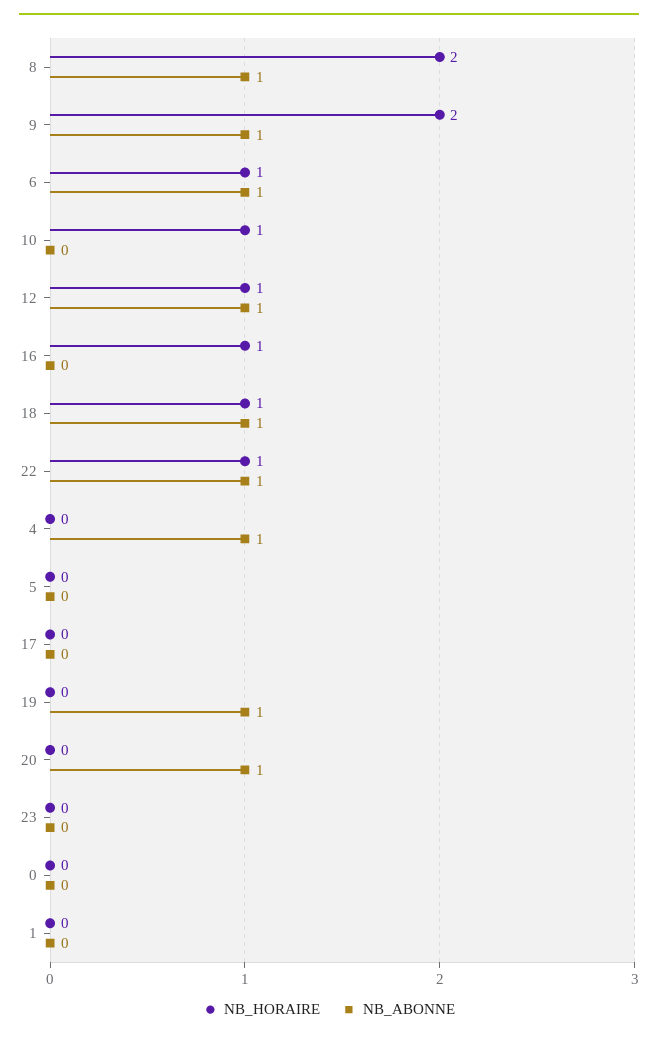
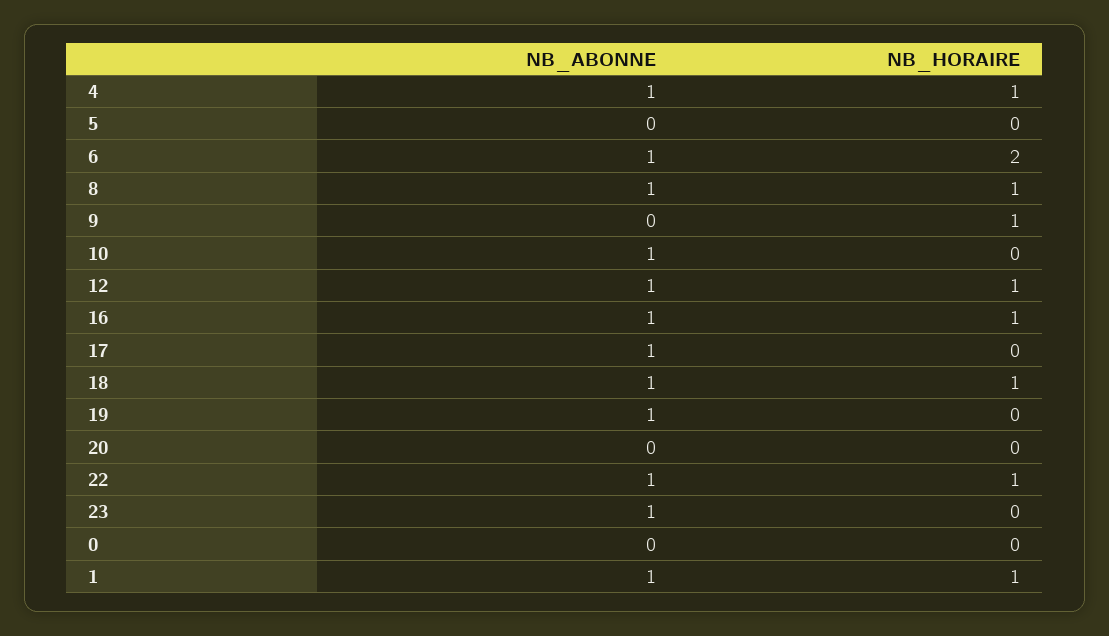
  {
    "NB_HORAIRE": {
-     "8": 2,
+     "8": 1,
-     "9": 2,
+     "9": 1,
-     "6": 1,
+     "6": 2,
-     "10": 1,
+     "10": 0,
      "12": 1,
      "16": 1,
      "18": 1,
      "22": 1,
-     "4": 0,
+     "4": 1,
      "5": 0,
      "17": 0,
      "19": 0,
      "20": 0,
      "23": 0,
      "0": 0,
-     "1": 0
+     "1": 1
    },
    "NB_ABONNE": {
      "8": 1,
-     "9": 1,
+     "9": 0,
      "6": 1,
-     "10": 0,
+     "10": 1,
      "12": 1,
-     "16": 0,
+     "16": 1,
      "18": 1,
      "22": 1,
      "4": 1,
      "5": 0,
-     "17": 0,
+     "17": 1,
      "19": 1,
-     "20": 1,
+     "20": 0,
-     "23": 0,
+     "23": 1,
      "0": 0,
-     "1": 0
+     "1": 1
    }
  }

